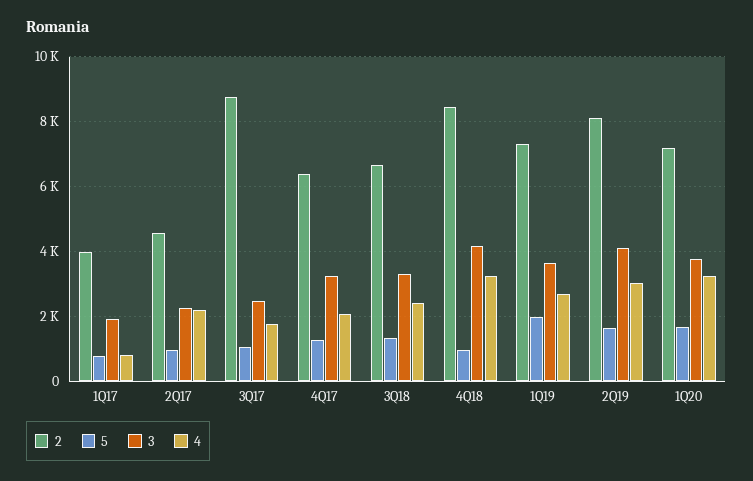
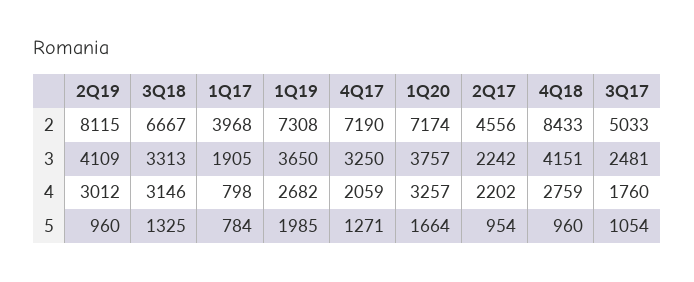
  {
    "2": {
      "1Q17": 3968,
      "2Q17": 4556,
-     "3Q17": 8800,
+     "3Q17": 5033,
-     "4Q17": 6400,
+     "4Q17": 7190,
      "3Q18": 6667,
      "4Q18": 8433,
      "1Q19": 7308,
      "2Q19": 8115,
      "1Q20": 7174
    },
    "5": {
      "1Q17": 784,
      "2Q17": 954,
      "3Q17": 1054,
      "4Q17": 1271,
      "3Q18": 1325,
      "4Q18": 960,
      "1Q19": 1985,
-     "2Q19": 1600,
+     "2Q19": 960,
      "1Q20": 1664
    },
    "3": {
      "1Q17": 1905,
      "2Q17": 2242,
      "3Q17": 2481,
      "4Q17": 3250,
      "3Q18": 3313,
      "4Q18": 4151,
      "1Q19": 3650,
      "2Q19": 4109,
      "1Q20": 3757
    },
    "4": {
      "1Q17": 798,
      "2Q17": 2202,
      "3Q17": 1760,
      "4Q17": 2059,
-     "3Q18": 2400,
+     "3Q18": 3146,
-     "4Q18": 3200,
+     "4Q18": 2759,
      "1Q19": 2682,
      "2Q19": 3012,
      "1Q20": 3257
    }
  }

